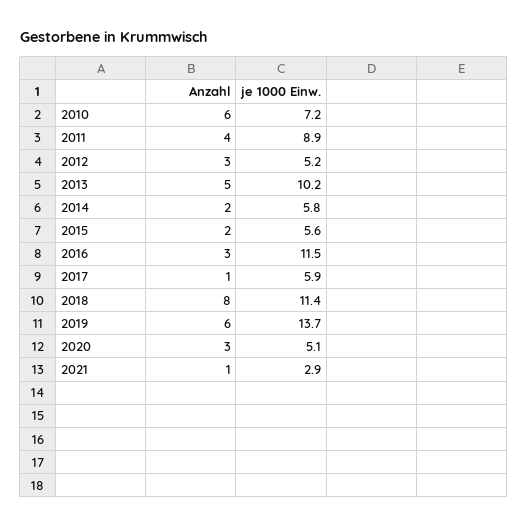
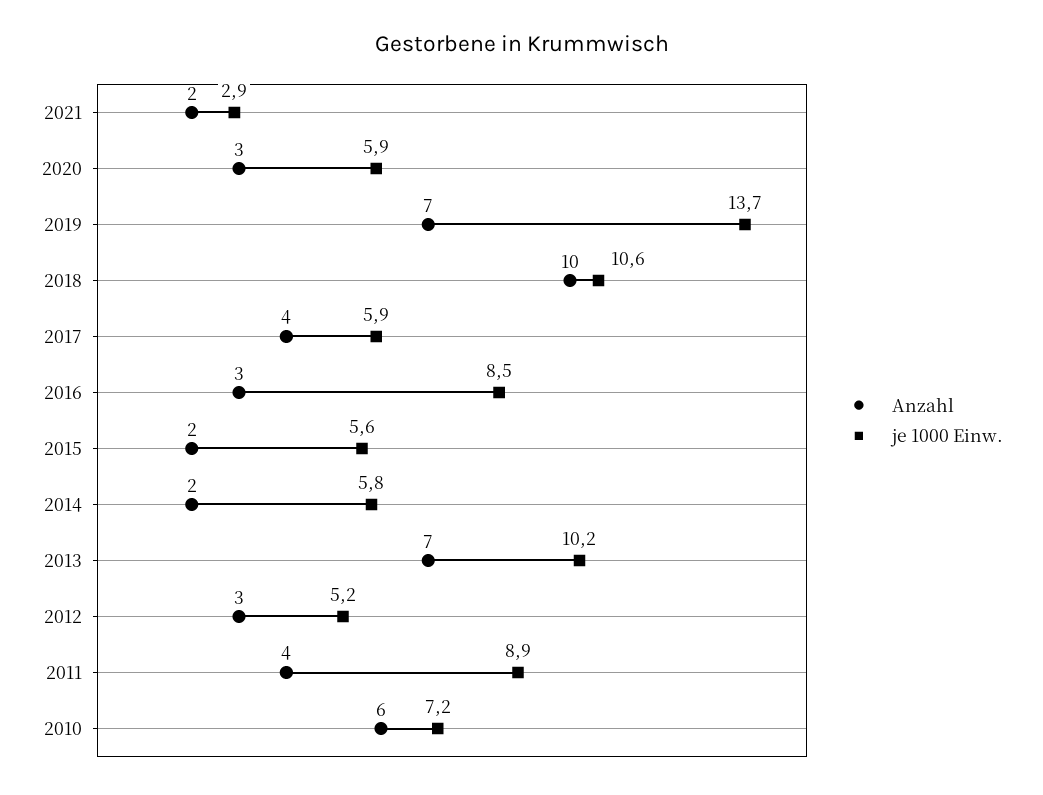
  {
    "Anzahl": {
      "2010": 6,
      "2011": 4,
      "2012": 3,
-     "2013": 5,
+     "2013": 7,
      "2014": 2,
      "2015": 2,
      "2016": 3,
-     "2017": 1,
+     "2017": 4,
-     "2018": 8,
+     "2018": 10,
-     "2019": 6,
+     "2019": 7,
      "2020": 3,
-     "2021": 1
+     "2021": 2
    },
    "je 1000 Einw.": {
      "2010": 7.2,
      "2011": 8.9,
      "2012": 5.2,
      "2013": 10.2,
      "2014": 5.8,
      "2015": 5.6,
-     "2016": 11.5,
+     "2016": 8.5,
      "2017": 5.9,
-     "2018": 11.4,
+     "2018": 10.6,
      "2019": 13.7,
-     "2020": 5.1,
+     "2020": 5.9,
      "2021": 2.9
    }
  }

